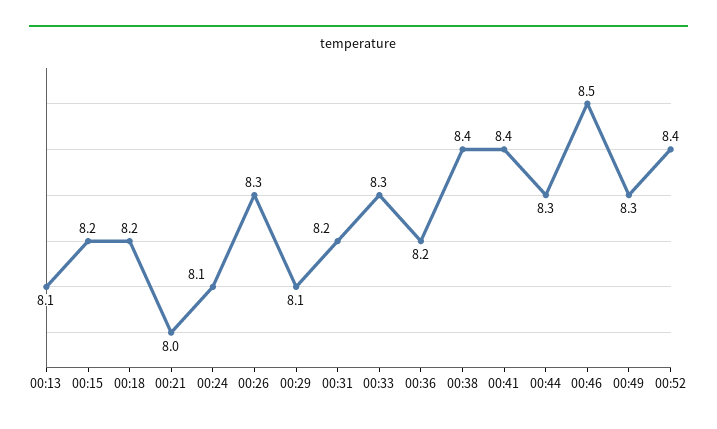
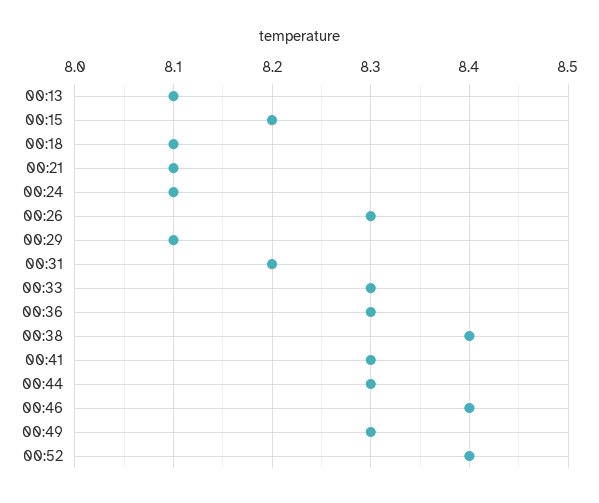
  {
    "00:13": 8.1,
    "00:15": 8.2,
-   "00:18": 8.2,
+   "00:18": 8.1,
-   "00:21": 8,
+   "00:21": 8.1,
    "00:24": 8.1,
    "00:26": 8.3,
    "00:29": 8.1,
    "00:31": 8.2,
    "00:33": 8.3,
-   "00:36": 8.2,
+   "00:36": 8.3,
    "00:38": 8.4,
-   "00:41": 8.4,
+   "00:41": 8.3,
    "00:44": 8.3,
-   "00:46": 8.5,
+   "00:46": 8.4,
    "00:49": 8.3,
    "00:52": 8.4
  }

